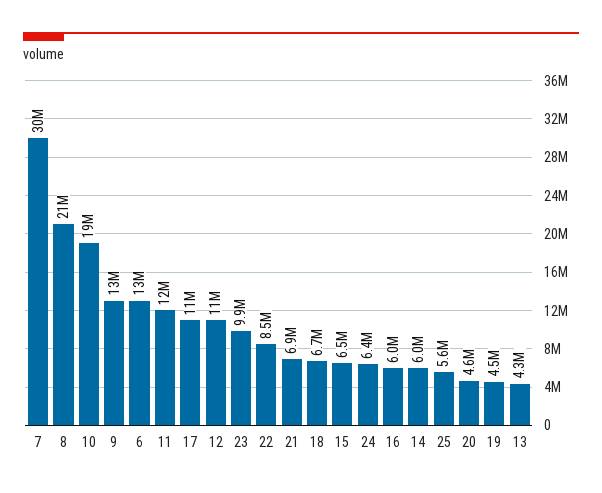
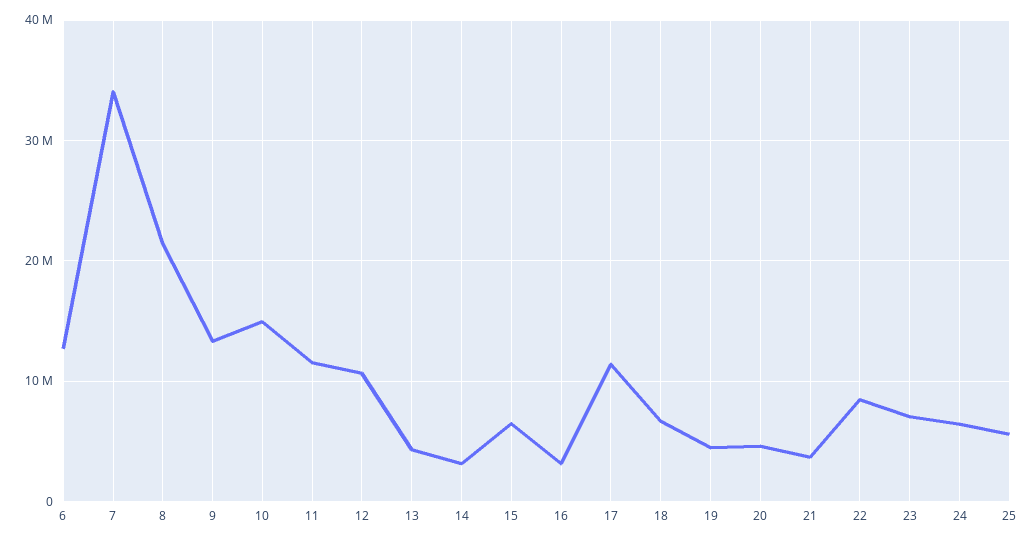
  {
-   "7": 30000000,
+   "7": 34000000,
    "8": 21000000,
-   "10": 19000000,
+   "10": 15000000,
    "9": 13000000,
    "6": 13000000,
    "11": 12000000,
    "17": 11000000,
    "12": 11000000,
-   "23": 9900000,
+   "23": 7000000,
    "22": 8500000,
-   "21": 6900000,
+   "21": 4000000,
    "18": 6700000,
    "15": 6500000,
    "24": 6400000,
-   "16": 6000000,
+   "16": 3000000,
-   "14": 6000000,
+   "14": 3000000,
    "25": 5600000,
    "20": 4600000,
    "19": 4500000,
    "13": 4300000
  }

